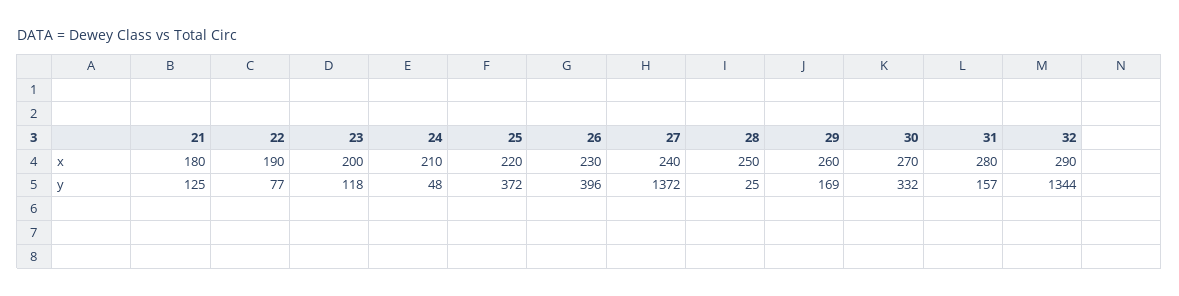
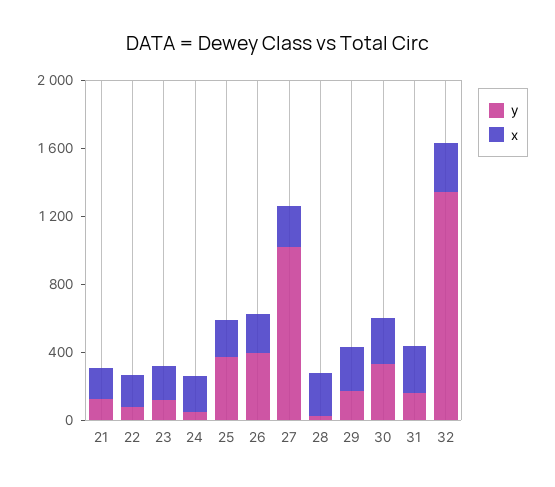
  {
    "x": {
      "21": 180,
      "22": 190,
      "23": 200,
      "24": 210,
      "25": 220,
      "26": 230,
      "27": 240,
      "28": 250,
      "29": 260,
      "30": 270,
      "31": 280,
      "32": 290
    },
    "y": {
      "21": 125,
      "22": 77,
      "23": 118,
      "24": 48,
      "25": 372,
      "26": 396,
-     "27": 1372,
+     "27": 1000,
      "28": 25,
      "29": 169,
      "30": 332,
      "31": 157,
      "32": 1344
    }
  }

